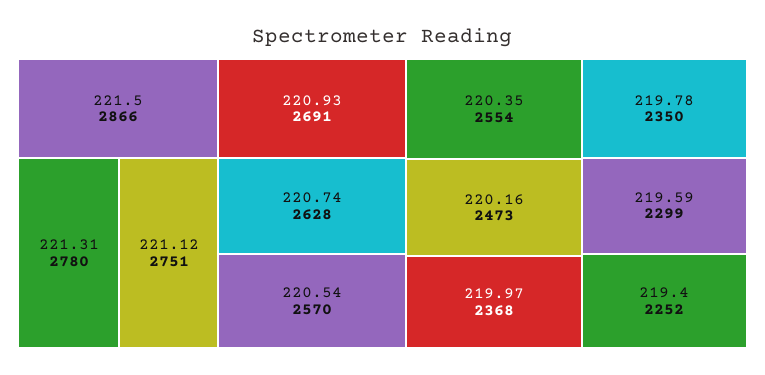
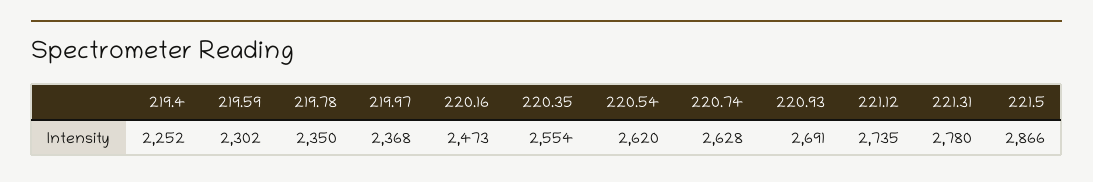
  {
    "221.5": 2866,
    "221.31": 2780,
-   "221.12": 2751,
+   "221.12": 2735,
    "220.93": 2691,
    "220.74": 2628,
-   "220.54": 2570,
+   "220.54": 2620,
    "220.35": 2554,
    "220.16": 2473,
    "219.97": 2368,
    "219.78": 2350,
-   "219.59": 2299,
+   "219.59": 2302,
    "219.4": 2252
  }

